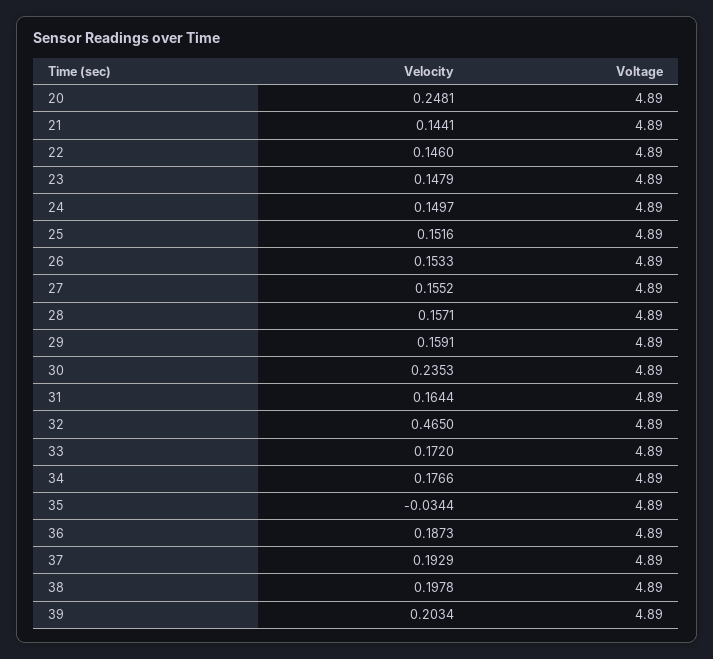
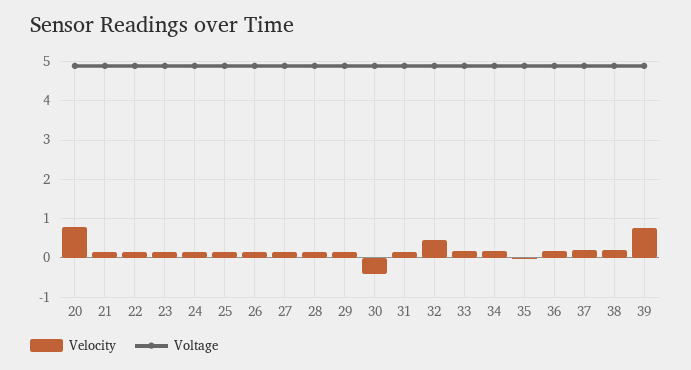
  {
    "Velocity": {
-     "20": 0.2481,
+     "20": 0.8,
      "21": 0.1441,
      "22": 0.146,
      "23": 0.1479,
      "24": 0.1497,
      "25": 0.1516,
      "26": 0.1533,
      "27": 0.1552,
      "28": 0.1571,
      "29": 0.1591,
-     "30": 0.2353,
+     "30": -0.4,
      "31": 0.1644,
      "32": 0.465,
      "33": 0.172,
      "34": 0.1766,
      "35": -0.0344,
      "36": 0.1873,
      "37": 0.1929,
      "38": 0.1978,
-     "39": 0.2034
+     "39": 0.8
    },
    "Voltage": {
      "20": 4.89,
      "21": 4.89,
      "22": 4.89,
      "23": 4.89,
      "24": 4.89,
      "25": 4.89,
      "26": 4.89,
      "27": 4.89,
      "28": 4.89,
      "29": 4.89,
      "30": 4.89,
      "31": 4.89,
      "32": 4.89,
      "33": 4.89,
      "34": 4.89,
      "35": 4.89,
      "36": 4.89,
      "37": 4.89,
      "38": 4.89,
      "39": 4.89
    }
  }

